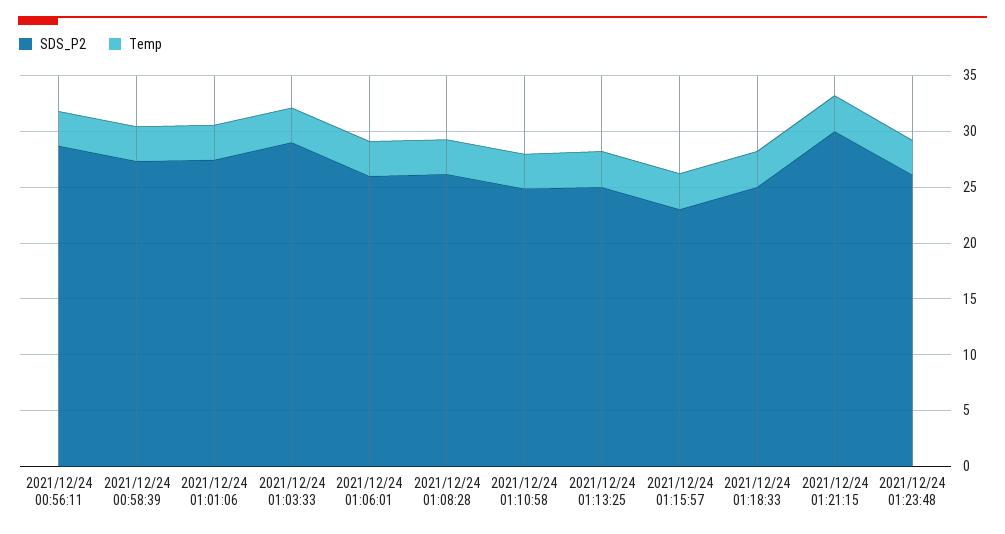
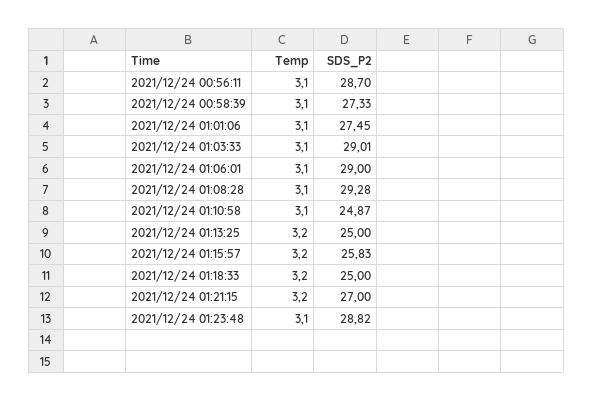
  {
    "SDS_P2": {
      "2021/12/24 00:56:11": 28.7,
      "2021/12/24 00:58:39": 27.33,
      "2021/12/24 01:01:06": 27.45,
      "2021/12/24 01:03:33": 29.01,
-     "2021/12/24 01:06:01": 26,
+     "2021/12/24 01:06:01": 29,
-     "2021/12/24 01:08:28": 26,
+     "2021/12/24 01:08:28": 29.28,
      "2021/12/24 01:10:58": 24.87,
      "2021/12/24 01:13:25": 25,
-     "2021/12/24 01:15:57": 23,
+     "2021/12/24 01:15:57": 25.83,
      "2021/12/24 01:18:33": 25,
-     "2021/12/24 01:21:15": 30,
+     "2021/12/24 01:21:15": 27,
-     "2021/12/24 01:23:48": 26
+     "2021/12/24 01:23:48": 28.82
    },
    "Temp": {
      "2021/12/24 00:56:11": 3.1,
      "2021/12/24 00:58:39": 3.1,
      "2021/12/24 01:01:06": 3.1,
      "2021/12/24 01:03:33": 3.1,
      "2021/12/24 01:06:01": 3.1,
      "2021/12/24 01:08:28": 3.1,
      "2021/12/24 01:10:58": 3.1,
      "2021/12/24 01:13:25": 3.2,
      "2021/12/24 01:15:57": 3.2,
      "2021/12/24 01:18:33": 3.2,
      "2021/12/24 01:21:15": 3.2,
      "2021/12/24 01:23:48": 3.1
    }
  }

